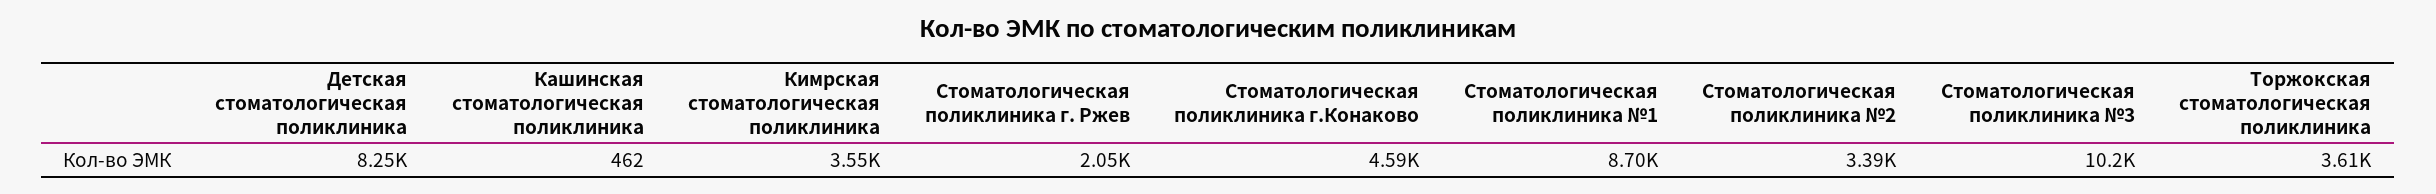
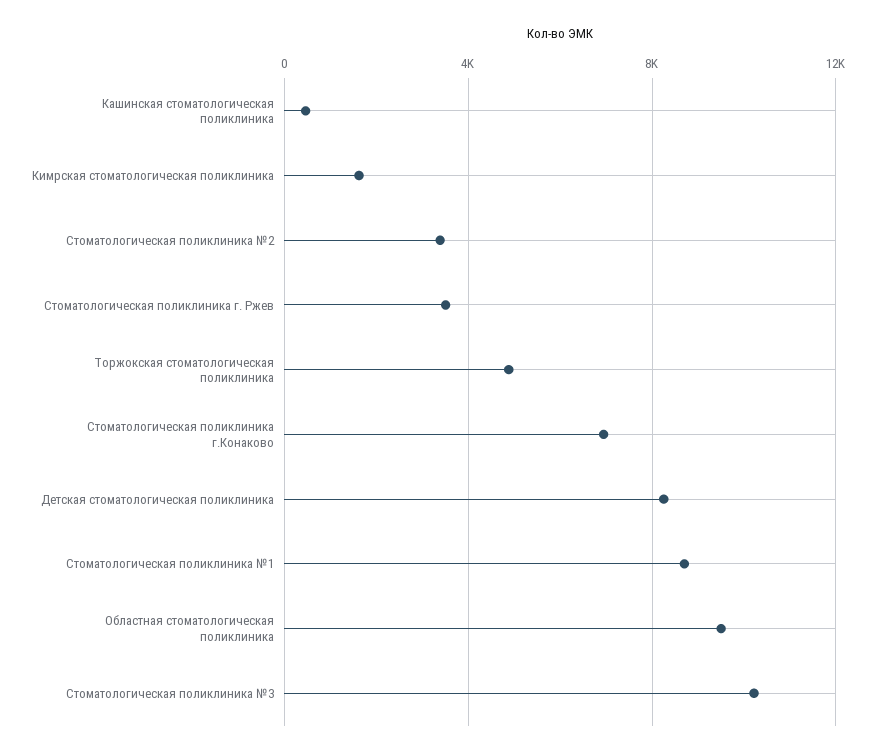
  {
    "Детская стоматологическая поликлиника": 8250,
    "Кашинская стоматологическая поликлиника": 462,
-   "Кимрская стоматологическая поликлиника": 3550,
+   "Кимрская стоматологическая поликлиника": 1500,
-   "Стоматологическая поликлиника г. Ржев": 2050,
+   "Стоматологическая поликлиника г. Ржев": 3500,
-   "Стоматологическая поликлиника г.Конаково": 4590,
+   "Стоматологическая поликлиника г.Конаково": 7000,
    "Стоматологическая поликлиника №1": 8700,
    "Стоматологическая поликлиника №2": 3390,
    "Стоматологическая поликлиника №3": 10200,
-   "Торжокская стоматологическая поликлиника": 3610
+   "Торжокская стоматологическая поликлиника": 5000,
+   "Областная стоматологическая поликлиника": 9500
  }

